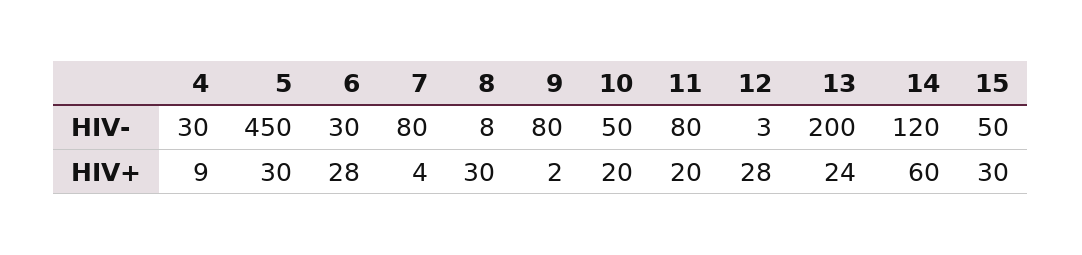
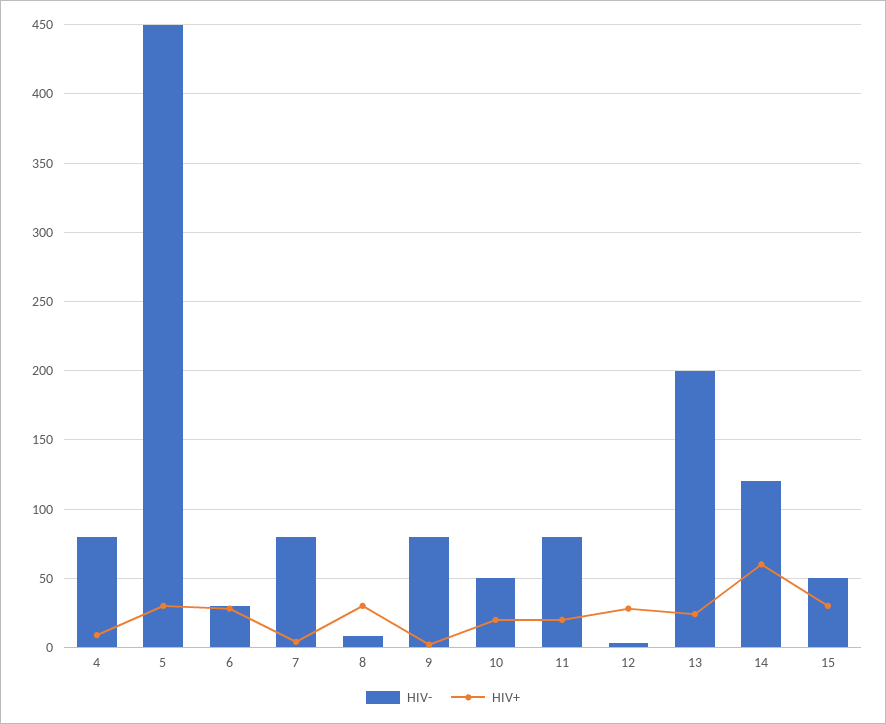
  {
    "HIV-": {
-     "4": 30,
+     "4": 80,
      "5": 450,
      "6": 30,
      "7": 80,
      "8": 8,
      "9": 80,
      "10": 50,
      "11": 80,
      "12": 3,
      "13": 200,
      "14": 120,
      "15": 50
    },
    "HIV+": {
      "4": 9,
      "5": 30,
      "6": 28,
      "7": 4,
      "8": 30,
      "9": 2,
      "10": 20,
      "11": 20,
      "12": 28,
      "13": 24,
      "14": 60,
      "15": 30
    }
  }

